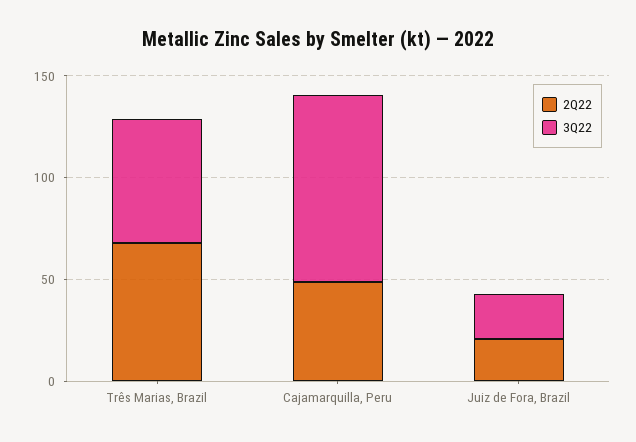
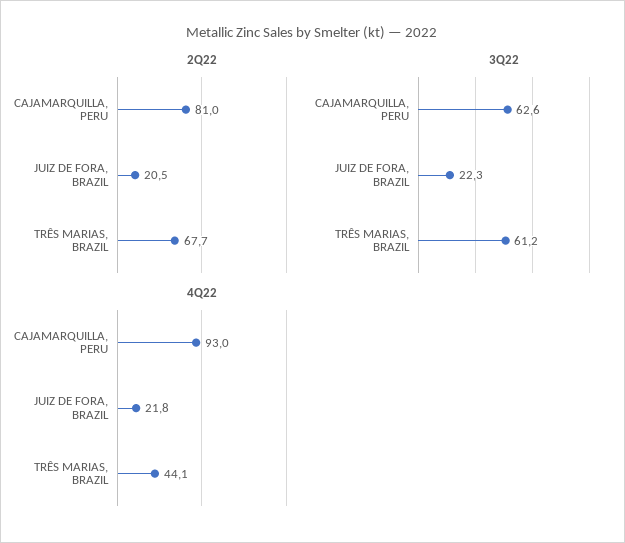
  {
    "2Q22": {
      "Três Marias, Brazil": 67.7,
-     "Cajamarquilla, Peru": 50,
+     "Cajamarquilla, Peru": 81,
      "Juiz de Fora, Brazil": 20.5
    },
    "3Q22": {
      "Três Marias, Brazil": 61.2,
-     "Cajamarquilla, Peru": 90,
+     "Cajamarquilla, Peru": 62.6,
      "Juiz de Fora, Brazil": 22.3
-   }
+   },
+   "4Q22": {
+     "Cajamarquilla, Peru": 93,
+     "Juiz de Fora, Brazil": 21.8,
+     "Três Marias, Brazil": 44.1
+   }
  }

